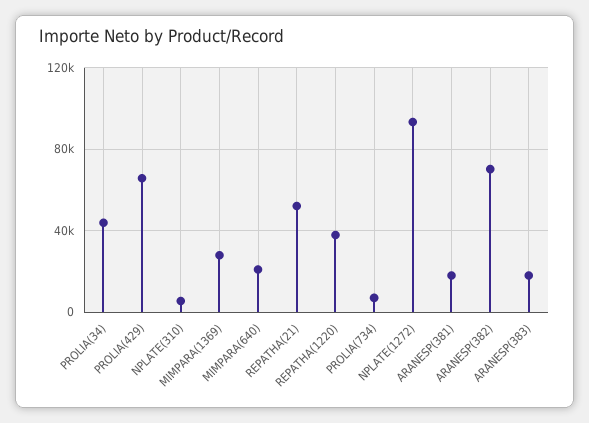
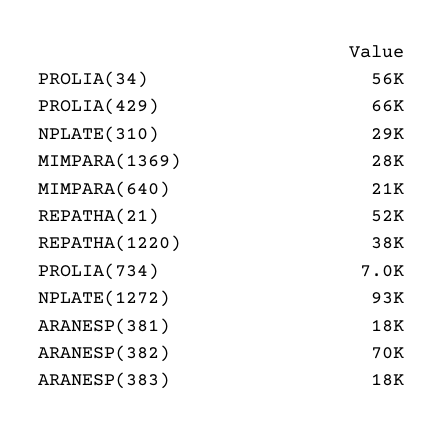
  {
-   "PROLIA(34)": 45000,
+   "PROLIA(34)": 56000,
    "PROLIA(429)": 66000,
-   "NPLATE(310)": 5000,
+   "NPLATE(310)": 29000,
    "MIMPARA(1369)": 28000,
    "MIMPARA(640)": 21000,
    "REPATHA(21)": 52000,
    "REPATHA(1220)": 38000,
    "PROLIA(734)": 7000,
    "NPLATE(1272)": 93000,
    "ARANESP(381)": 18000,
    "ARANESP(382)": 70000,
    "ARANESP(383)": 18000
  }

